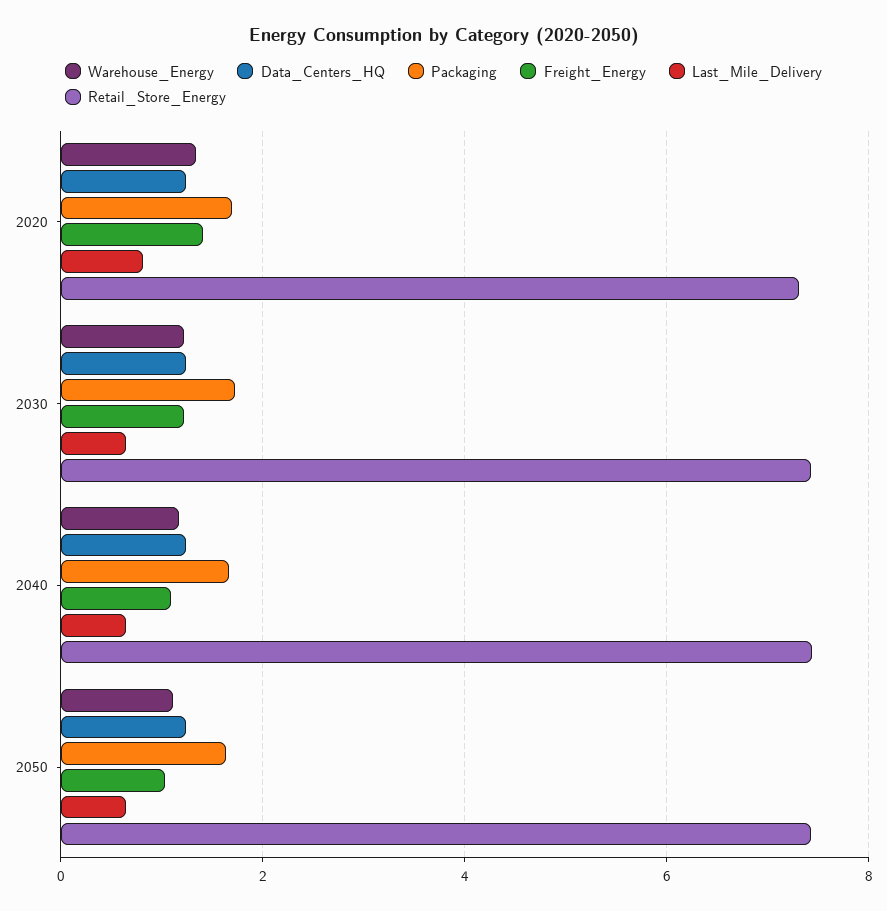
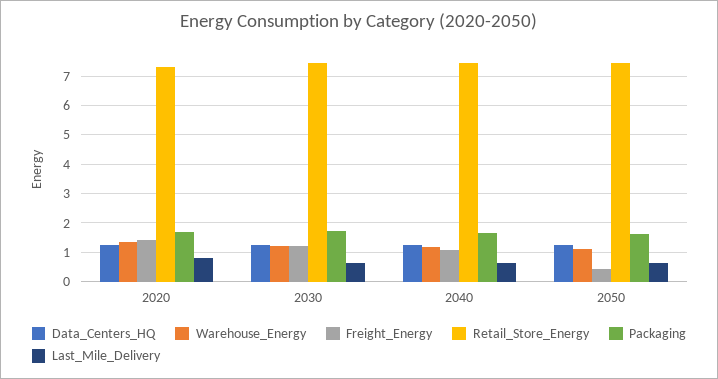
  {
    "Warehouse_Energy": {
      "2020": 1.4,
      "2030": 1.2,
      "2040": 1.2,
      "2050": 1.2
    },
    "Data_Centers_HQ": {
      "2020": 1.2,
      "2030": 1.2,
      "2040": 1.2,
      "2050": 1.2
    },
    "Packaging": {
      "2020": 1.6,
      "2030": 1.8,
      "2040": 1.6,
      "2050": 1.6
    },
    "Freight_Energy": {
      "2020": 1.4,
      "2030": 1.2,
      "2040": 1,
-     "2050": 1
+     "2050": 0.5
    },
    "Last_Mile_Delivery": {
      "2020": 0.8,
      "2030": 0.6,
      "2040": 0.6,
      "2050": 0.6
    },
    "Retail_Store_Energy": {
      "2020": 7.4,
      "2030": 7.4,
      "2040": 7.4,
      "2050": 7.4
    }
  }

